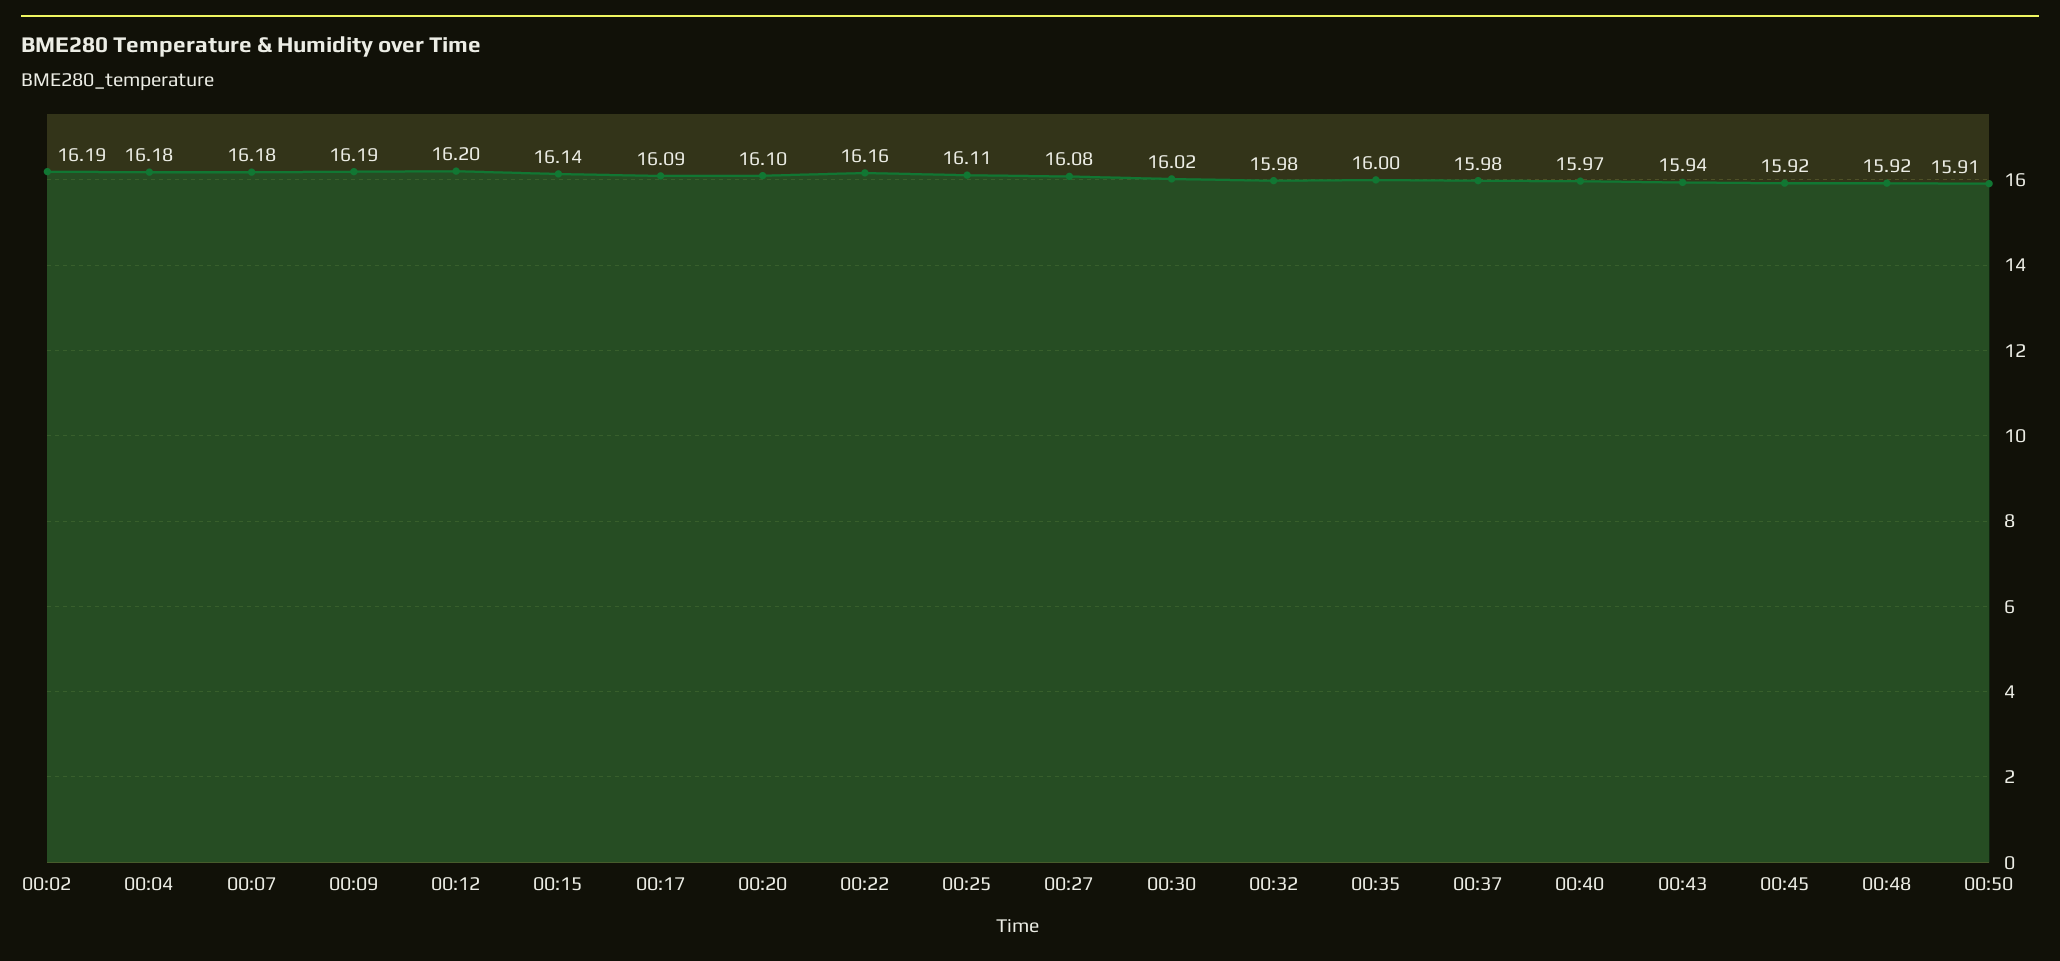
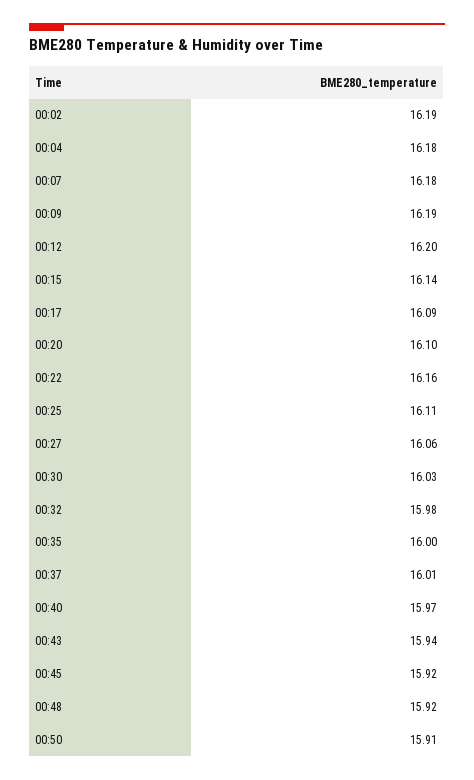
  {
    "00:02": 16.19,
    "00:04": 16.18,
    "00:07": 16.18,
    "00:09": 16.19,
    "00:12": 16.2,
    "00:15": 16.14,
    "00:17": 16.09,
    "00:20": 16.1,
    "00:22": 16.16,
    "00:25": 16.11,
-   "00:27": 16.08,
+   "00:27": 16.06,
-   "00:30": 16.02,
+   "00:30": 16.03,
    "00:32": 15.98,
    "00:35": 16,
-   "00:37": 15.98,
+   "00:37": 16.01,
    "00:40": 15.97,
    "00:43": 15.94,
    "00:45": 15.92,
    "00:48": 15.92,
    "00:50": 15.91
  }

